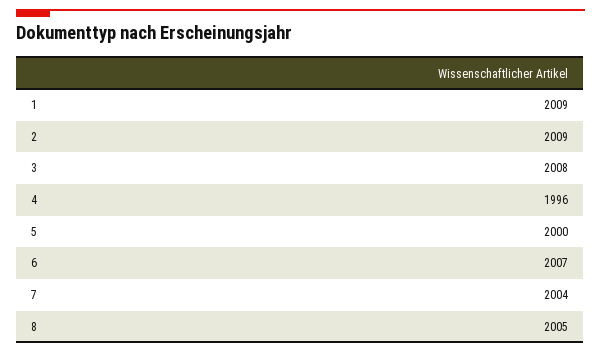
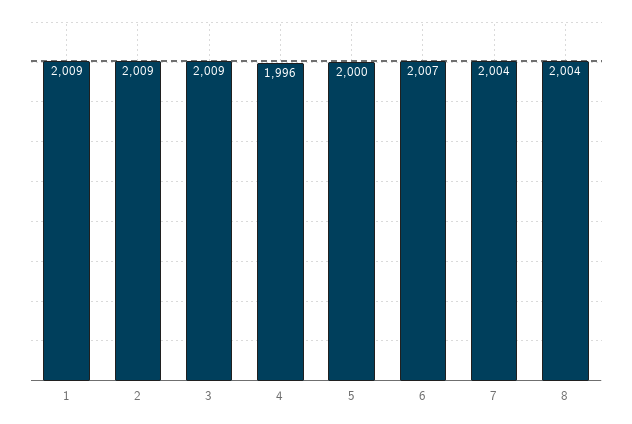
  {
    "1": 2009,
    "2": 2009,
-   "3": 2008,
+   "3": 2009,
    "4": 1996,
    "5": 2000,
    "6": 2007,
    "7": 2004,
-   "8": 2005
+   "8": 2004
  }

